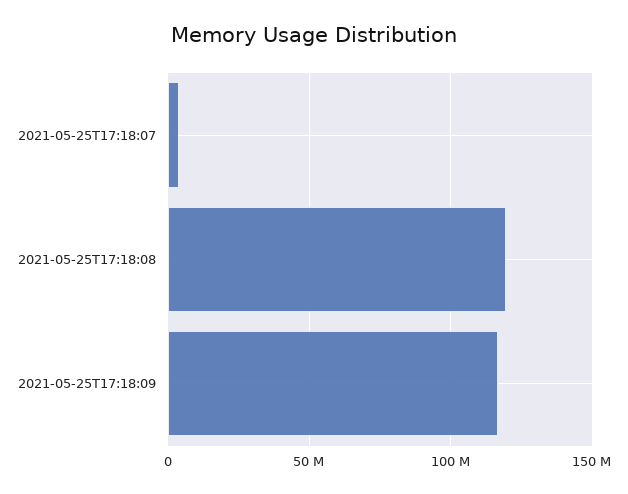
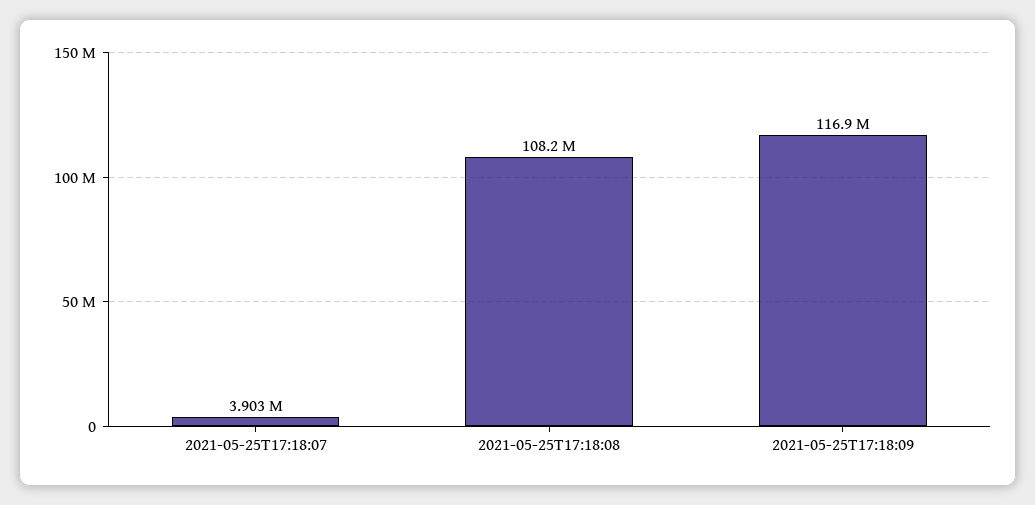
  {
    "2021-05-25T17:18:07": 3903000,
-   "2021-05-25T17:18:08": 120000000,
+   "2021-05-25T17:18:08": 108200000,
    "2021-05-25T17:18:09": 116900000
  }

